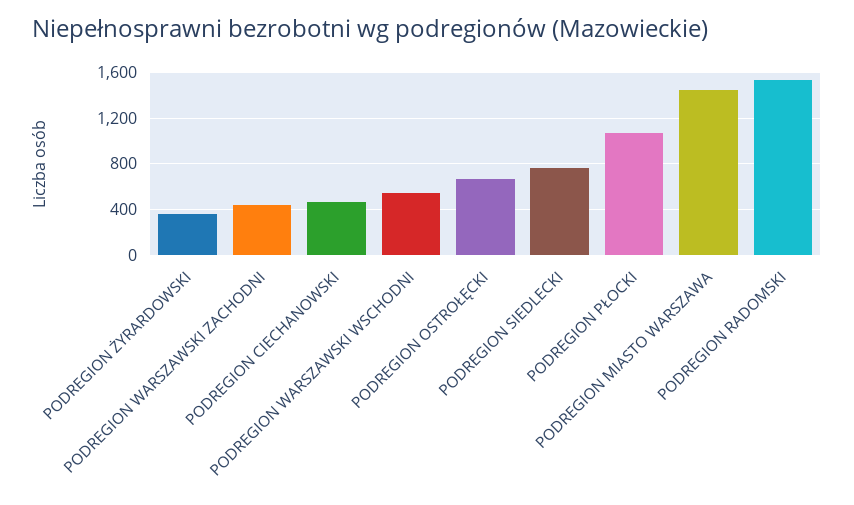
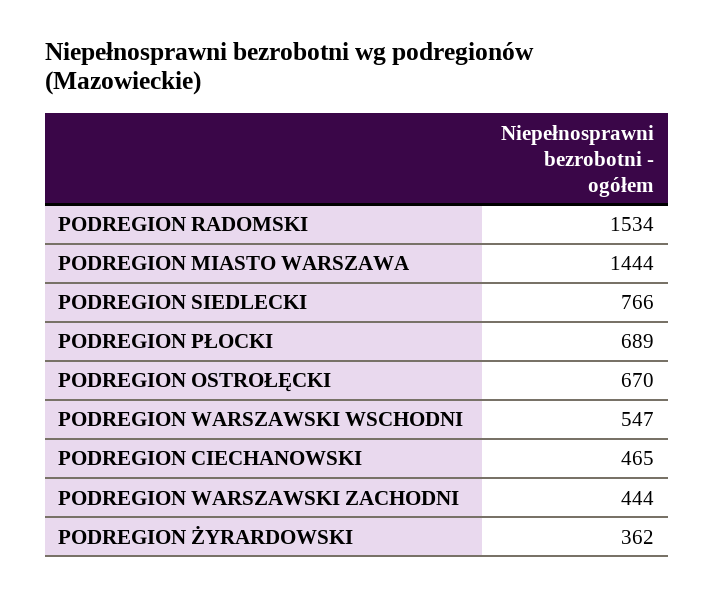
  {
    "PODREGION ŻYRARDOWSKI": 362,
    "PODREGION WARSZAWSKI ZACHODNI": 444,
    "PODREGION CIECHANOWSKI": 465,
    "PODREGION WARSZAWSKI WSCHODNI": 547,
    "PODREGION OSTROŁĘCKI": 670,
    "PODREGION SIEDLECKI": 766,
-   "PODREGION PŁOCKI": 1100,
+   "PODREGION PŁOCKI": 689,
    "PODREGION MIASTO WARSZAWA": 1444,
    "PODREGION RADOMSKI": 1534
  }

